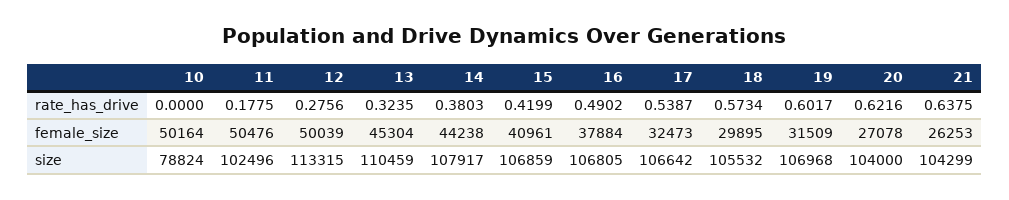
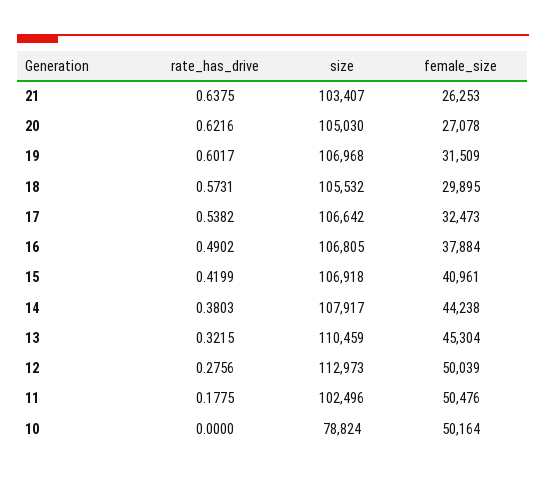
  {
    "10": {
      "rate_has_drive": 0,
      "female_size": 50164,
      "size": 78824
    },
    "11": {
      "rate_has_drive": 0.1775,
      "female_size": 50476,
      "size": 102496
    },
    "12": {
      "rate_has_drive": 0.2756,
      "female_size": 50039,
-     "size": 113315
+     "size": 112973
    },
    "13": {
-     "rate_has_drive": 0.3235,
+     "rate_has_drive": 0.3215,
      "female_size": 45304,
      "size": 110459
    },
    "14": {
      "rate_has_drive": 0.3803,
      "female_size": 44238,
      "size": 107917
    },
    "15": {
      "rate_has_drive": 0.4199,
      "female_size": 40961,
-     "size": 106859
+     "size": 106918
    },
    "16": {
      "rate_has_drive": 0.4902,
      "female_size": 37884,
      "size": 106805
    },
    "17": {
-     "rate_has_drive": 0.5387,
+     "rate_has_drive": 0.5382,
      "female_size": 32473,
      "size": 106642
    },
    "18": {
-     "rate_has_drive": 0.5734,
+     "rate_has_drive": 0.5731,
      "female_size": 29895,
      "size": 105532
    },
    "19": {
      "rate_has_drive": 0.6017,
      "female_size": 31509,
      "size": 106968
    },
    "20": {
      "rate_has_drive": 0.6216,
      "female_size": 27078,
-     "size": 104000
+     "size": 105030
    },
    "21": {
      "rate_has_drive": 0.6375,
      "female_size": 26253,
-     "size": 104299
+     "size": 103407
    }
  }

